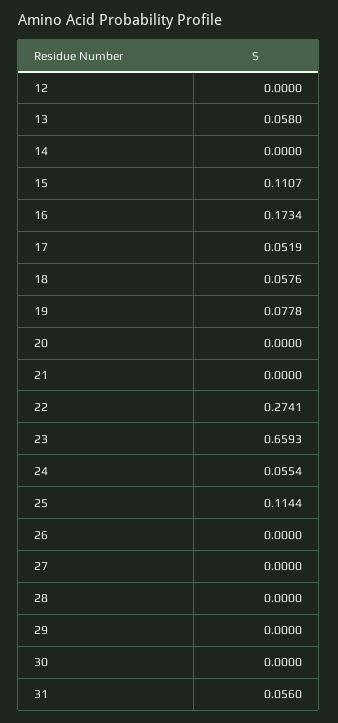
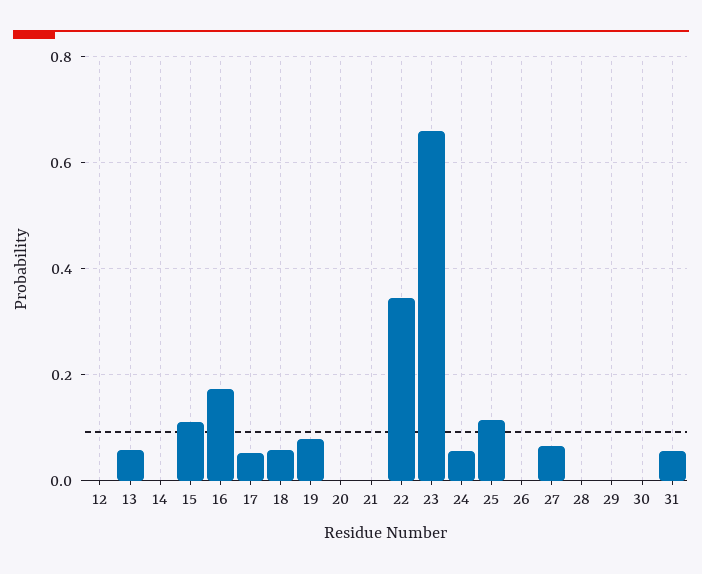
  {
    "12": 0,
    "13": 0.058,
    "14": 0,
    "15": 0.1107,
    "16": 0.1734,
    "17": 0.0519,
    "18": 0.0576,
    "19": 0.0778,
    "20": 0,
    "21": 0,
-   "22": 0.2741,
+   "22": 0.34,
    "23": 0.6593,
    "24": 0.0554,
    "25": 0.1144,
    "26": 0,
-   "27": 0,
+   "27": 0.06,
    "28": 0,
    "29": 0,
    "30": 0,
    "31": 0.056
  }

